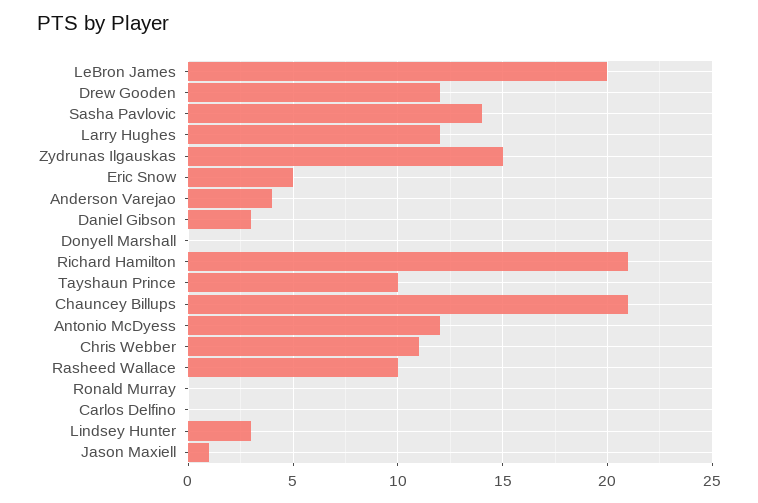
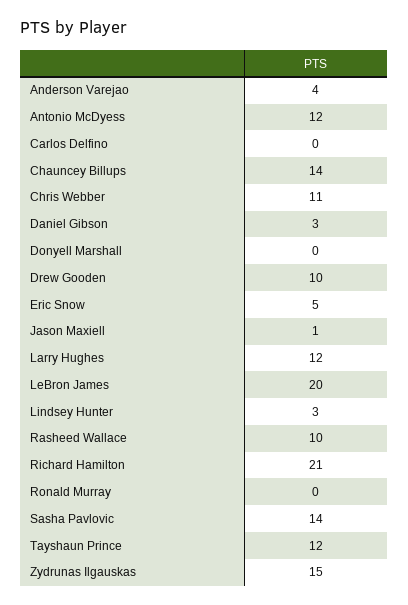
  {
    "LeBron James": 20,
-   "Drew Gooden": 12,
+   "Drew Gooden": 10,
    "Sasha Pavlovic": 14,
    "Larry Hughes": 12,
    "Zydrunas Ilgauskas": 15,
    "Eric Snow": 5,
    "Anderson Varejao": 4,
    "Daniel Gibson": 3,
    "Donyell Marshall": 0,
    "Richard Hamilton": 21,
-   "Tayshaun Prince": 10,
+   "Tayshaun Prince": 12,
-   "Chauncey Billups": 21,
+   "Chauncey Billups": 14,
    "Antonio McDyess": 12,
    "Chris Webber": 11,
    "Rasheed Wallace": 10,
    "Ronald Murray": 0,
    "Carlos Delfino": 0,
    "Lindsey Hunter": 3,
    "Jason Maxiell": 1
  }

